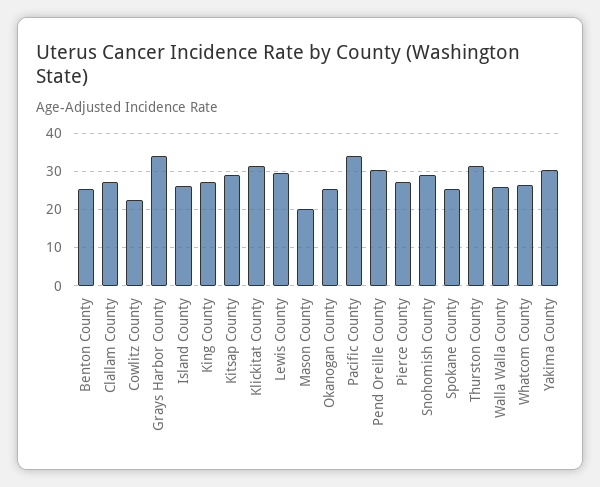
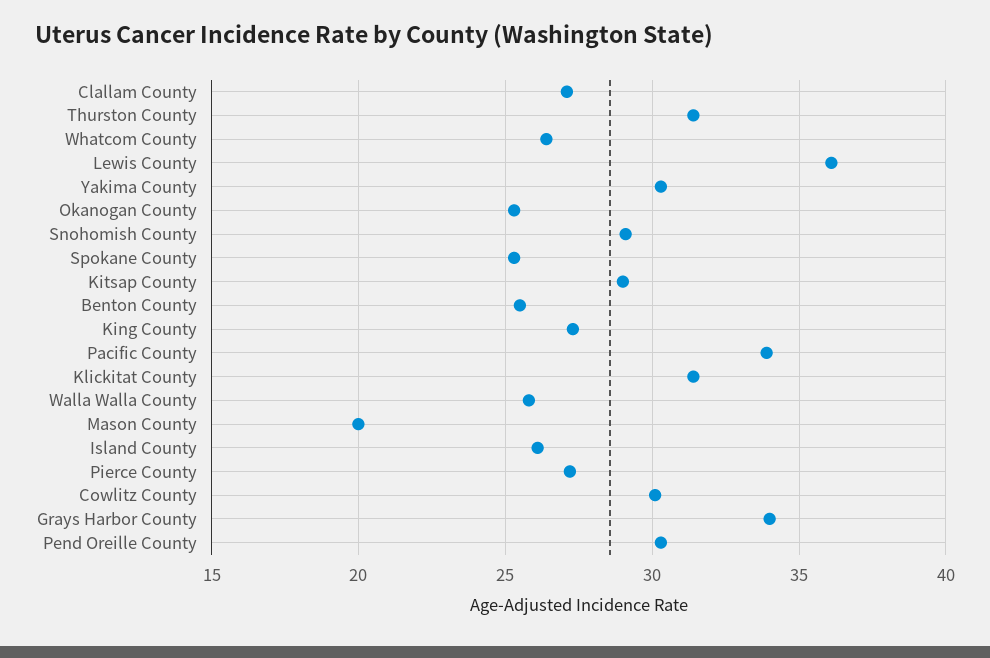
  {
    "Benton County": 25.5,
    "Clallam County": 27,
-   "Cowlitz County": 22,
+   "Cowlitz County": 30,
    "Grays Harbor County": 34,
    "Island County": 26,
    "King County": 27.5,
    "Kitsap County": 29,
    "Klickitat County": 31.5,
-   "Lewis County": 30,
+   "Lewis County": 36,
    "Mason County": 20,
    "Okanogan County": 25.5,
    "Pacific County": 34,
    "Pend Oreille County": 30.5,
    "Pierce County": 27,
    "Snohomish County": 29,
    "Spokane County": 25.5,
    "Thurston County": 31.5,
    "Walla Walla County": 26,
    "Whatcom County": 26.5,
    "Yakima County": 30.5
  }

